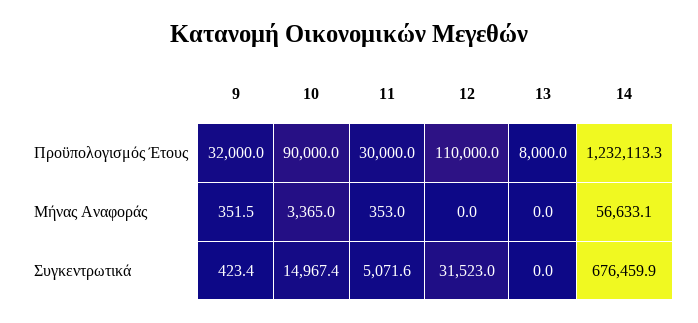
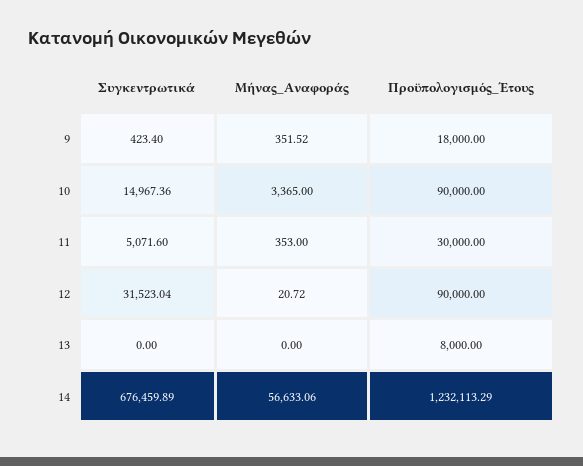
  {
    "9": {
-     "Προϋπολογισμός Έτους": 32000,
+     "Προϋπολογισμός Έτους": 18000,
      "Μήνας Αναφοράς": 351.52,
      "Συγκεντρωτικά": 423.4
    },
    "10": {
      "Προϋπολογισμός Έτους": 90000,
      "Μήνας Αναφοράς": 3365,
      "Συγκεντρωτικά": 14967.36
    },
    "11": {
      "Προϋπολογισμός Έτους": 30000,
      "Μήνας Αναφοράς": 353,
      "Συγκεντρωτικά": 5071.6
    },
    "12": {
-     "Προϋπολογισμός Έτους": 110000,
+     "Προϋπολογισμός Έτους": 90000,
-     "Μήνας Αναφοράς": 0,
+     "Μήνας Αναφοράς": 20.72,
      "Συγκεντρωτικά": 31523.04
    },
    "13": {
      "Προϋπολογισμός Έτους": 8000,
      "Μήνας Αναφοράς": 0,
      "Συγκεντρωτικά": 0
    },
    "14": {
      "Προϋπολογισμός Έτους": 1232113.29,
      "Μήνας Αναφοράς": 56633.06,
      "Συγκεντρωτικά": 676459.89
    }
  }

